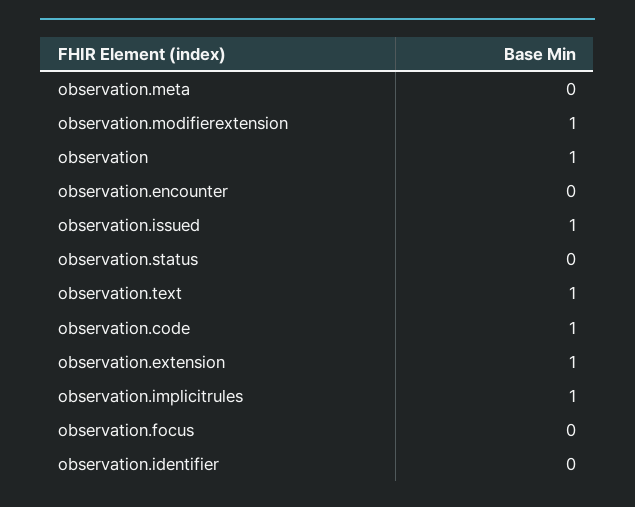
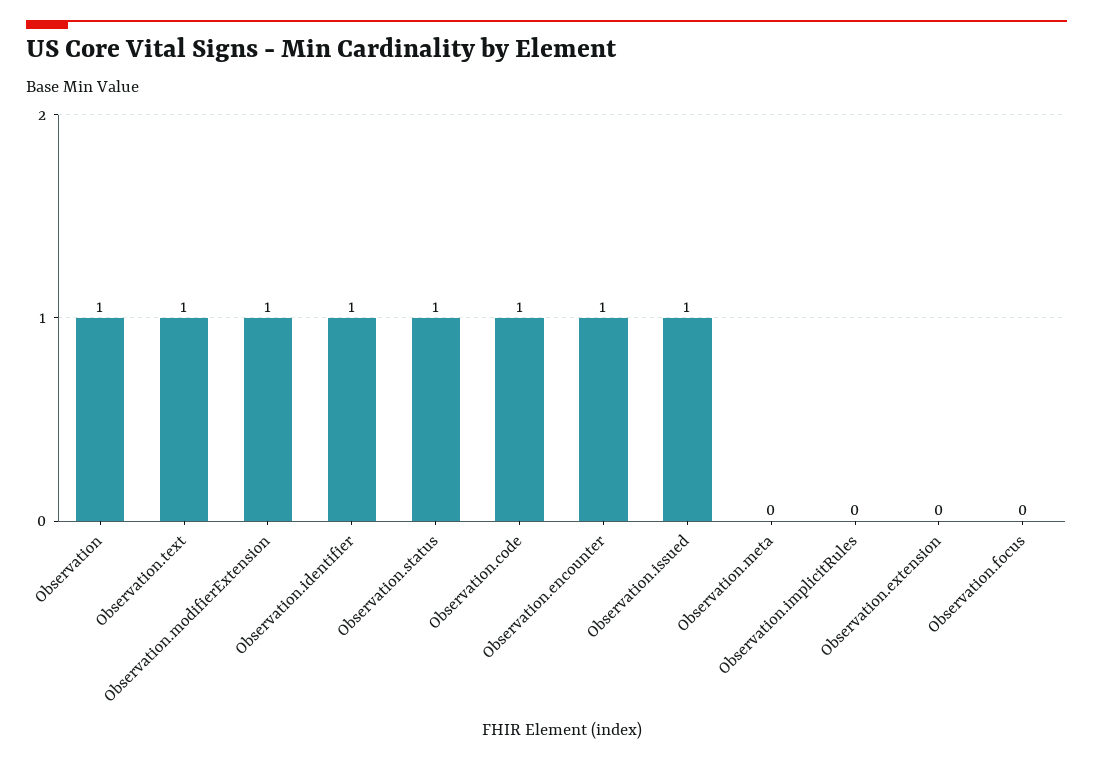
  {
    "observation.meta": 0,
    "observation.modifierextension": 1,
    "observation": 1,
-   "observation.encounter": 0,
+   "observation.encounter": 1,
    "observation.issued": 1,
-   "observation.status": 0,
+   "observation.status": 1,
    "observation.text": 1,
    "observation.code": 1,
-   "observation.extension": 1,
+   "observation.extension": 0,
-   "observation.implicitrules": 1,
+   "observation.implicitrules": 0,
    "observation.focus": 0,
-   "observation.identifier": 0
+   "observation.identifier": 1
  }

